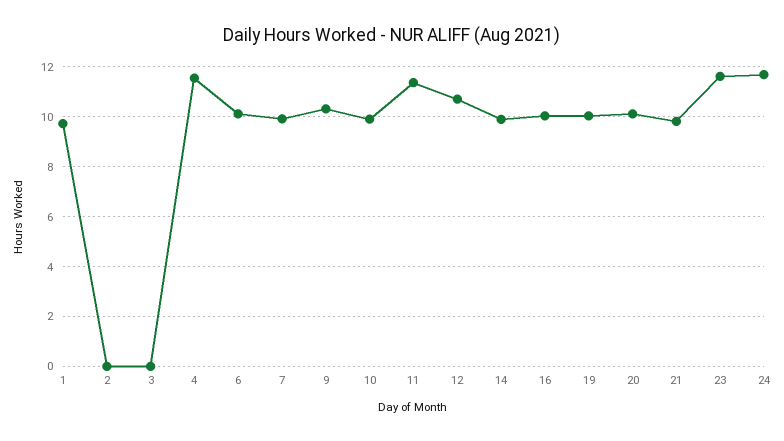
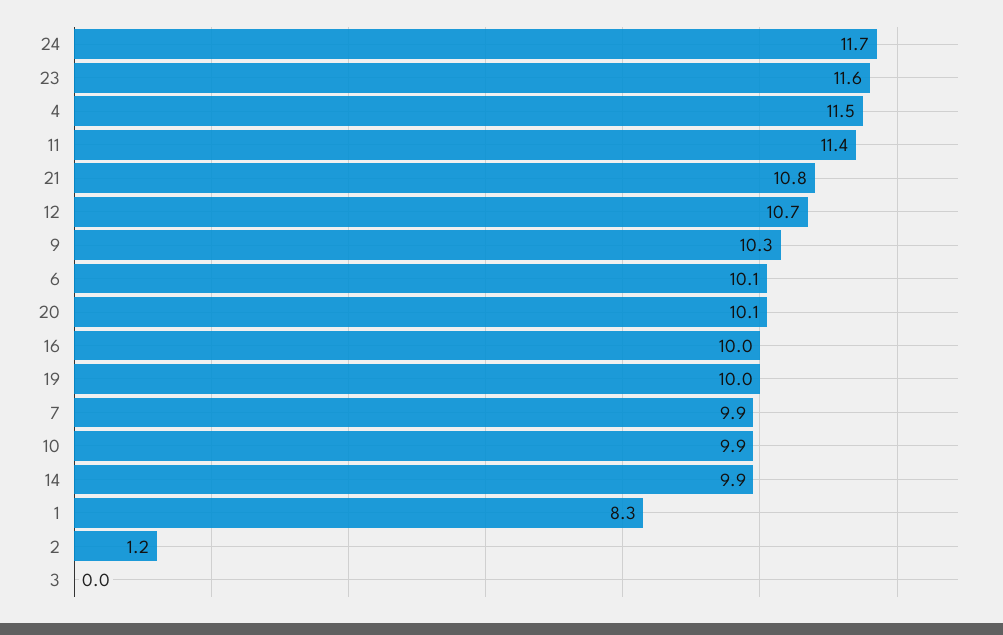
  {
-   "1": 9.75,
+   "1": 8.3,
-   "2": 0,
+   "2": 1.2,
    "3": 0,
    "4": 11.5,
    "6": 10.1,
    "7": 9.9,
    "9": 10.3,
    "10": 9.9,
    "11": 11.4,
    "12": 10.7,
    "14": 9.9,
    "16": 10,
    "19": 10,
    "20": 10.1,
-   "21": 9.75,
+   "21": 10.8,
    "23": 11.6,
    "24": 11.7
  }

